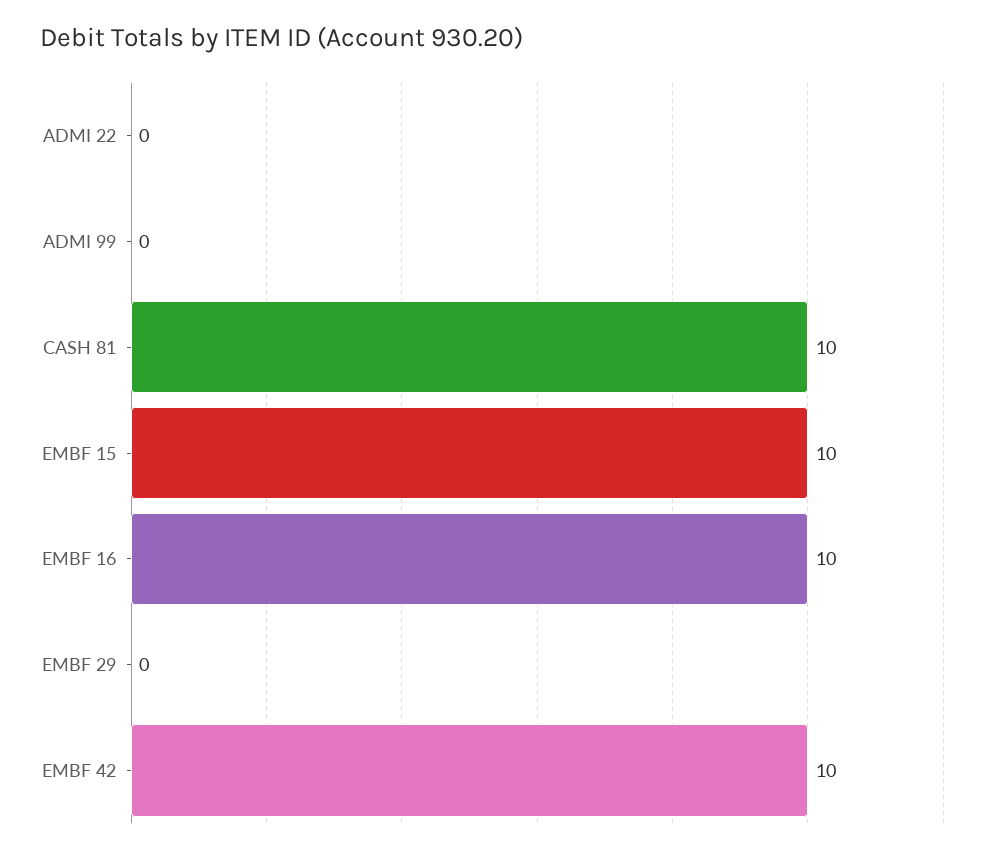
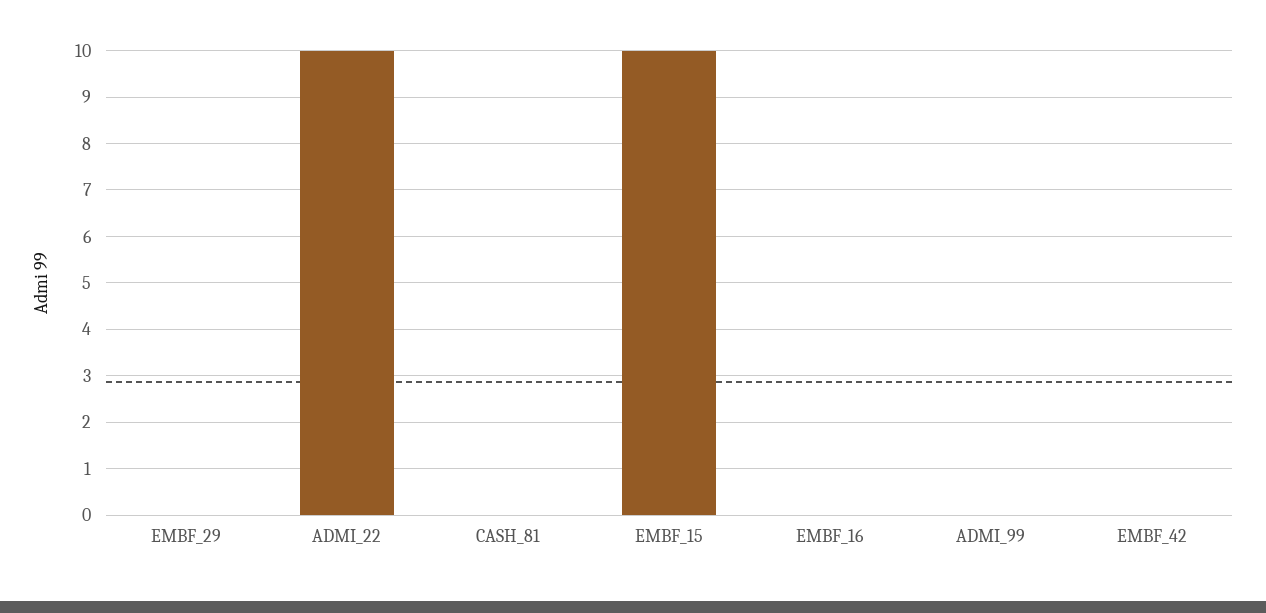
  {
-   "ADMI 22": 0,
+   "ADMI 22": 10,
    "ADMI 99": 0,
-   "CASH 81": 10,
+   "CASH 81": 0,
    "EMBF 15": 10,
-   "EMBF 16": 10,
+   "EMBF 16": 0,
    "EMBF 29": 0,
-   "EMBF 42": 10
+   "EMBF 42": 0
  }

